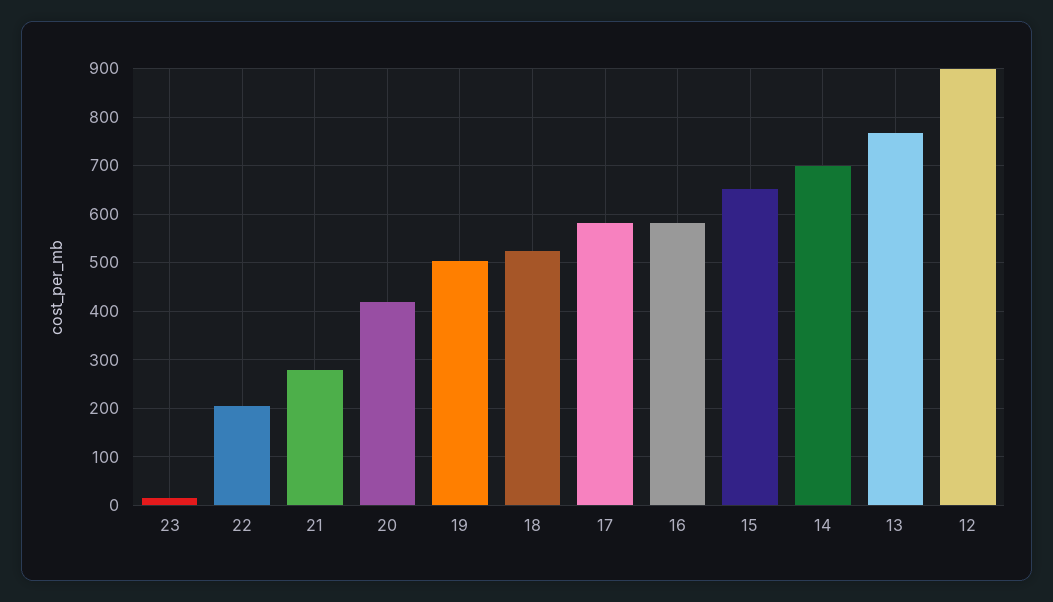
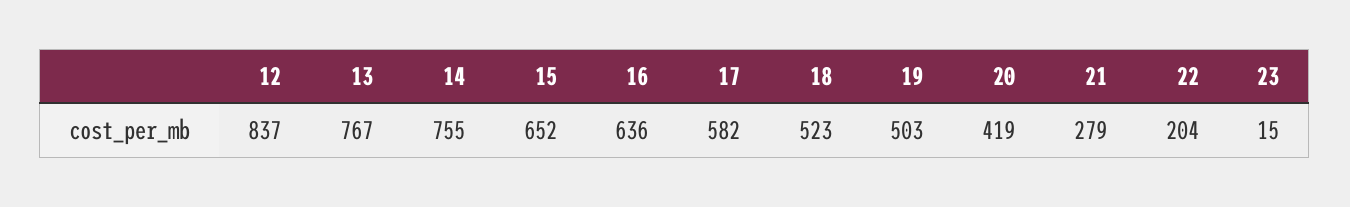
  {
    "23": 15,
    "22": 204,
    "21": 279,
    "20": 419,
    "19": 503,
    "18": 523,
    "17": 582,
-   "16": 580,
+   "16": 636,
    "15": 652,
-   "14": 700,
+   "14": 755,
    "13": 767,
-   "12": 900
+   "12": 837
  }

